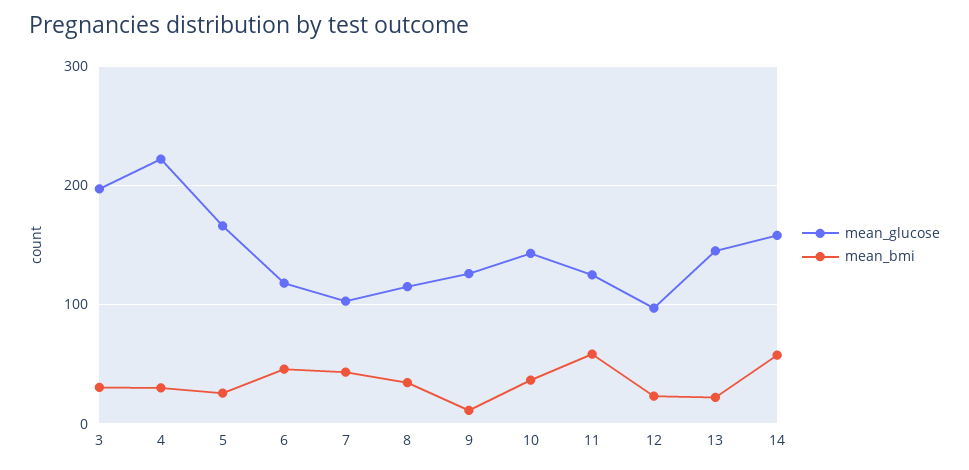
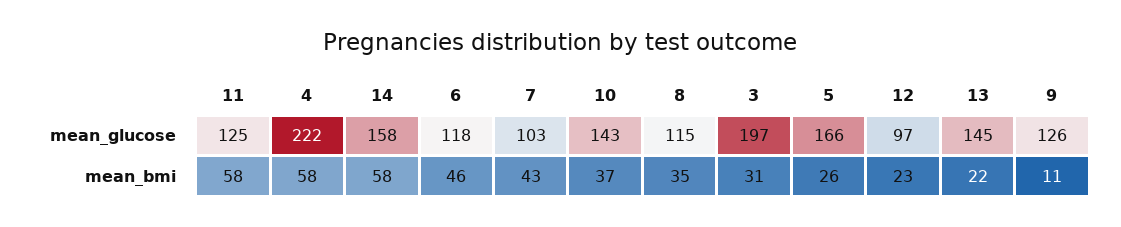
  {
    "mean_glucose": {
      "3": 197,
      "4": 222,
      "5": 166,
      "6": 118,
      "7": 103,
      "8": 115,
      "9": 126,
      "10": 143,
      "11": 125,
      "12": 97,
      "13": 145,
      "14": 158
    },
    "mean_bmi": {
      "3": 31,
-     "4": 30,
+     "4": 58,
      "5": 26,
      "6": 46,
      "7": 43,
      "8": 35,
      "9": 11,
      "10": 37,
      "11": 58,
      "12": 23,
      "13": 22,
      "14": 58
    }
  }

